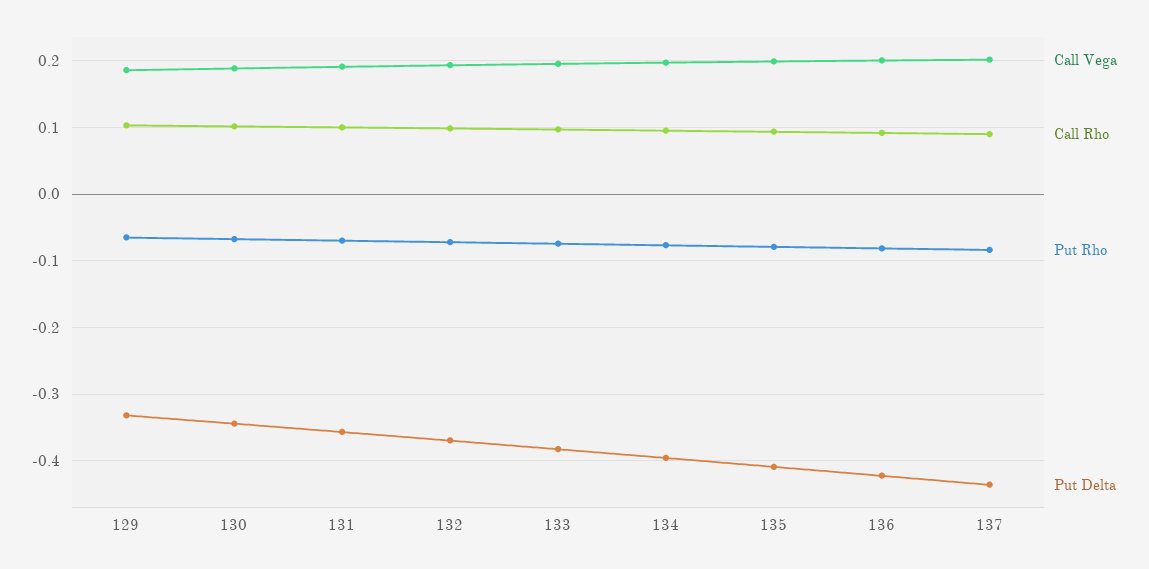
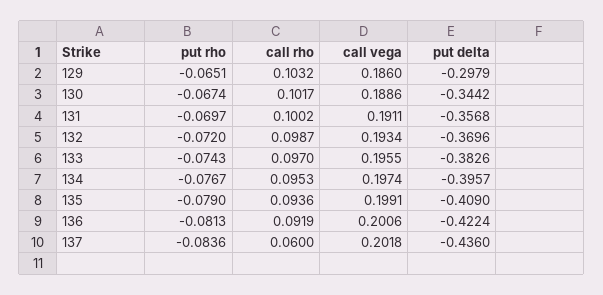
  {
    "Call Vega": {
      "129": 0.186,
      "130": 0.1886,
      "131": 0.1911,
      "132": 0.1934,
      "133": 0.1955,
      "134": 0.1974,
      "135": 0.1991,
      "136": 0.2006,
      "137": 0.2018
    },
    "Call Rho": {
      "129": 0.1032,
      "130": 0.1017,
      "131": 0.1002,
      "132": 0.0987,
      "133": 0.097,
      "134": 0.0953,
      "135": 0.0936,
      "136": 0.0919,
-     "137": 0.09
+     "137": 0.06
    },
    "Put Rho": {
      "129": -0.0651,
      "130": -0.0674,
      "131": -0.0697,
      "132": -0.072,
      "133": -0.0743,
      "134": -0.0767,
      "135": -0.079,
      "136": -0.0813,
      "137": -0.0836
    },
    "Put Delta": {
-     "129": -0.33,
+     "129": -0.2979,
      "130": -0.3442,
      "131": -0.3568,
      "132": -0.3696,
      "133": -0.3826,
      "134": -0.3957,
      "135": -0.409,
      "136": -0.4224,
      "137": -0.436
    }
  }

